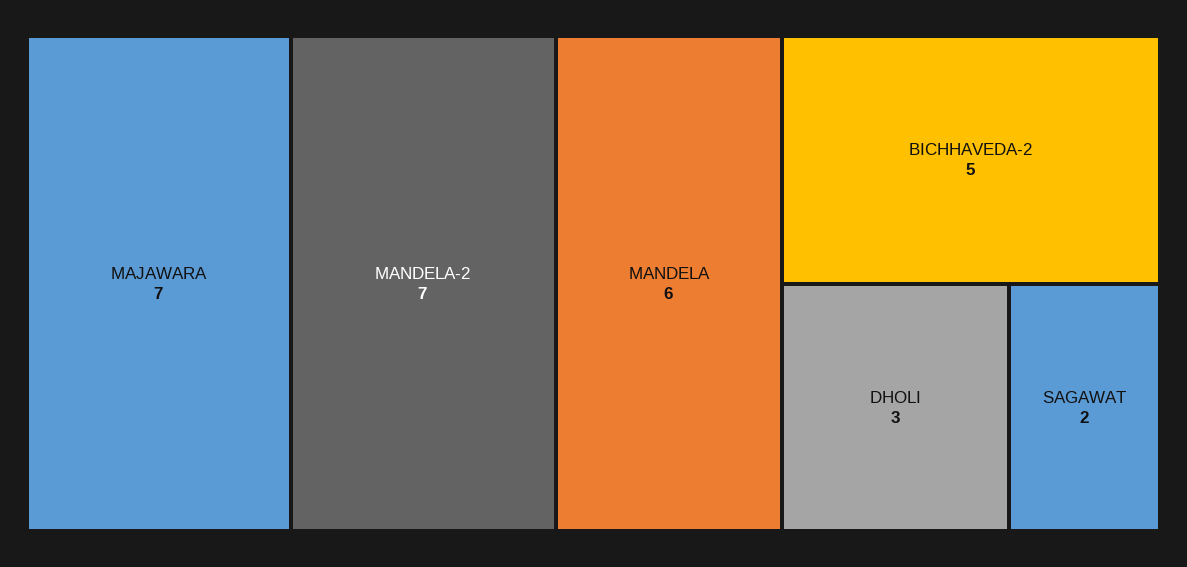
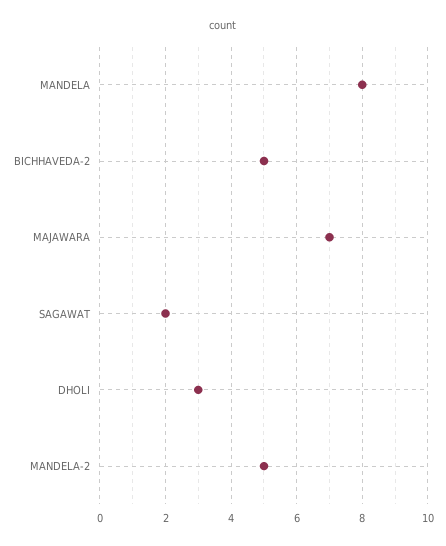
  {
    "MAJAWARA": 7,
-   "MANDELA-2": 7,
+   "MANDELA-2": 5,
-   "MANDELA": 6,
+   "MANDELA": 8,
    "BICHHAVEDA-2": 5,
    "DHOLI": 3,
    "SAGAWAT": 2
  }

